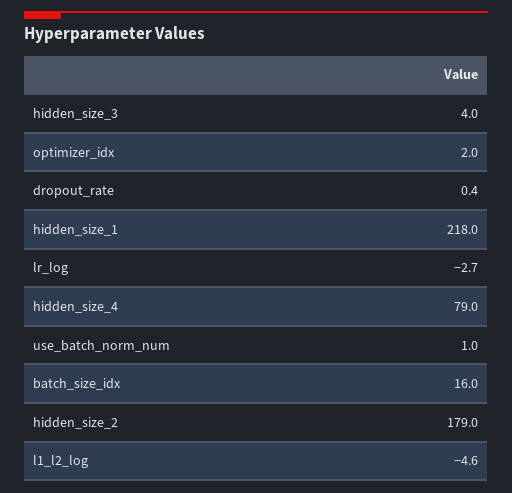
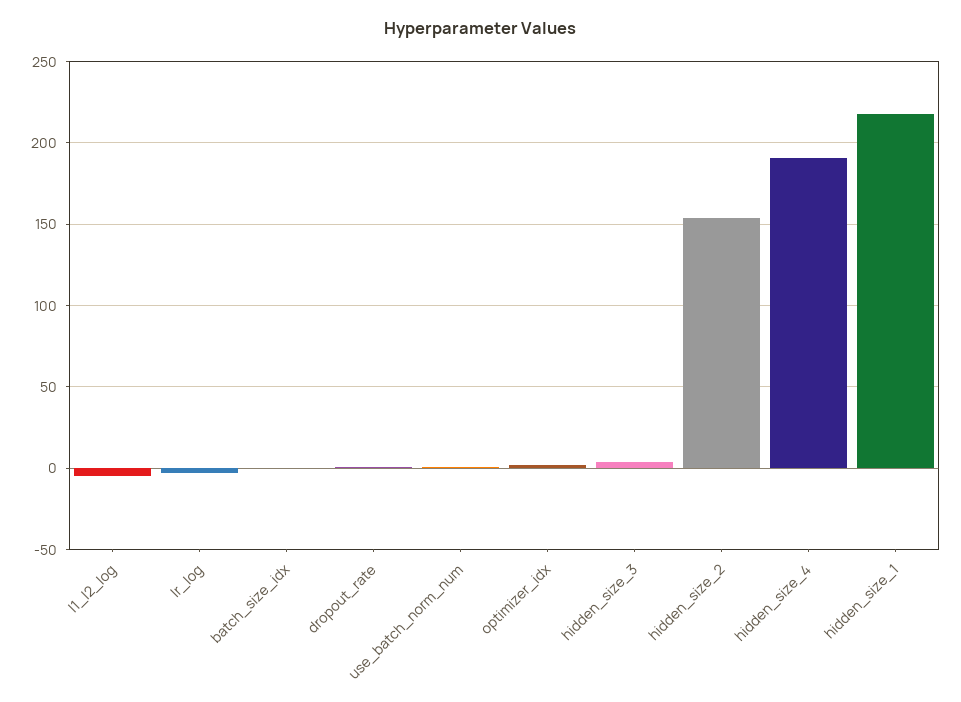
  {
    "hidden_size_3": 4,
    "optimizer_idx": 2,
    "dropout_rate": 0.4,
    "hidden_size_1": 218,
    "lr_log": -2.7,
-   "hidden_size_4": 79,
+   "hidden_size_4": 190,
    "use_batch_norm_num": 1,
-   "batch_size_idx": 16,
+   "batch_size_idx": 0,
-   "hidden_size_2": 179,
+   "hidden_size_2": 155,
    "l1_l2_log": -4.6
  }

